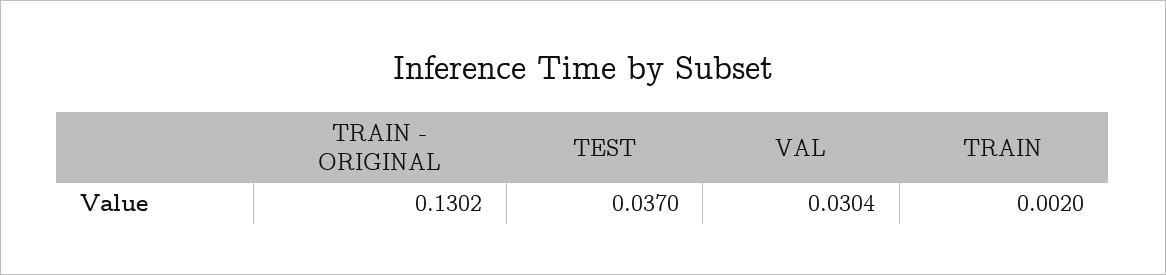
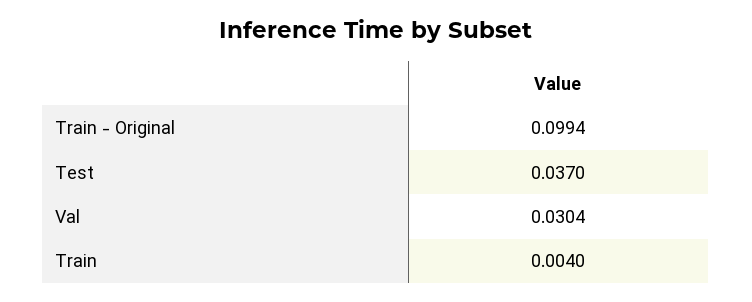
  {
-   "TRAIN - ORIGINAL": 0.1302,
+   "TRAIN - ORIGINAL": 0.0994,
    "TEST": 0.037,
    "VAL": 0.0304,
-   "TRAIN": 0.002
+   "TRAIN": 0.004
  }

